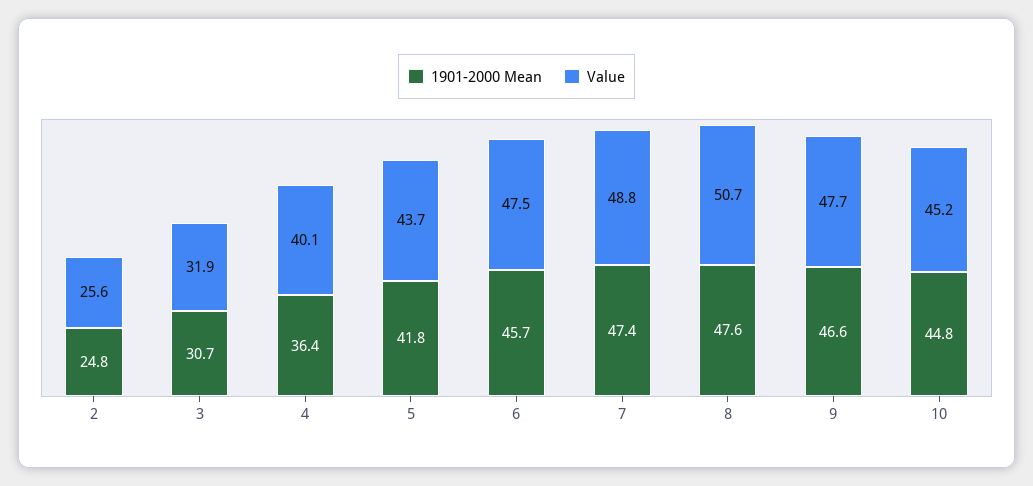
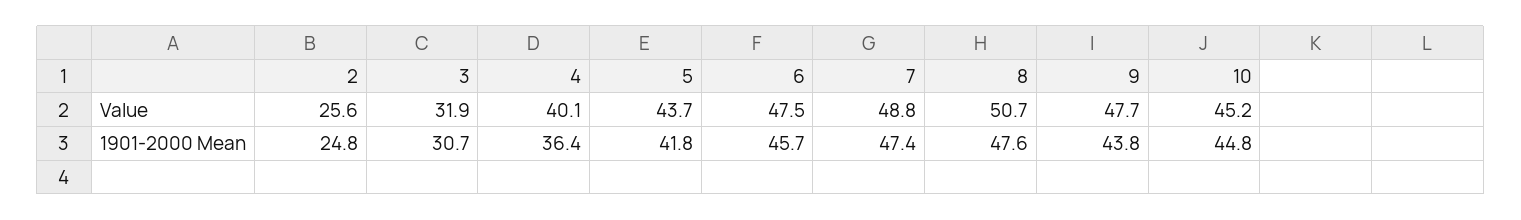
  {
    "1901-2000 Mean": {
      "2": 24.8,
      "3": 30.7,
      "4": 36.4,
      "5": 41.8,
      "6": 45.7,
      "7": 47.4,
      "8": 47.6,
-     "9": 46.6,
+     "9": 43.8,
      "10": 44.8
    },
    "Value": {
      "2": 25.6,
      "3": 31.9,
      "4": 40.1,
      "5": 43.7,
      "6": 47.5,
      "7": 48.8,
      "8": 50.7,
      "9": 47.7,
      "10": 45.2
    }
  }

